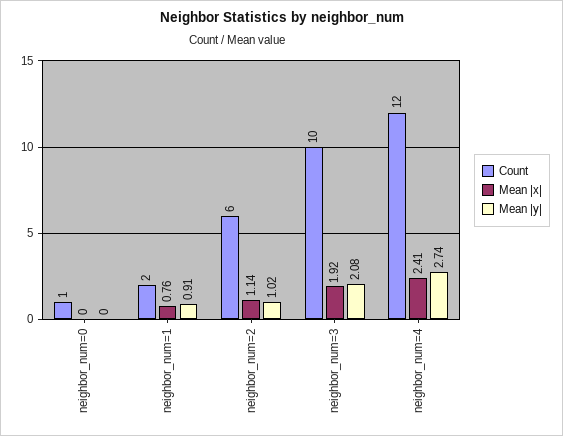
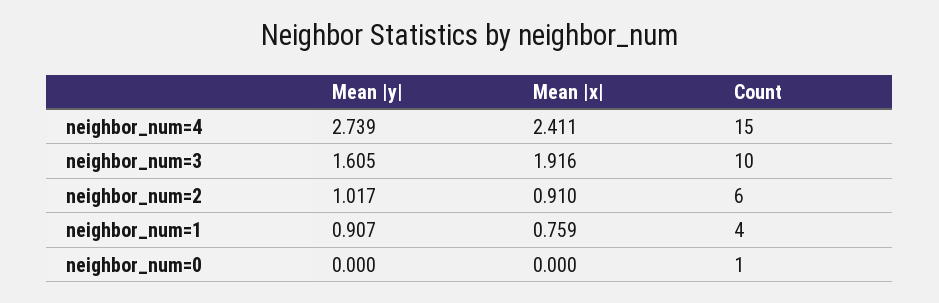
  {
    "Count": {
      "neighbor_num=0": 1,
-     "neighbor_num=1": 2,
+     "neighbor_num=1": 4,
      "neighbor_num=2": 6,
      "neighbor_num=3": 10,
-     "neighbor_num=4": 12
+     "neighbor_num=4": 15
    },
    "Mean |x|": {
      "neighbor_num=0": 0,
      "neighbor_num=1": 0.759,
-     "neighbor_num=2": 1.14,
+     "neighbor_num=2": 0.91,
      "neighbor_num=3": 1.916,
      "neighbor_num=4": 2.411
    },
    "Mean |y|": {
      "neighbor_num=0": 0,
      "neighbor_num=1": 0.907,
      "neighbor_num=2": 1.017,
-     "neighbor_num=3": 2.08,
+     "neighbor_num=3": 1.605,
      "neighbor_num=4": 2.739
    }
  }

